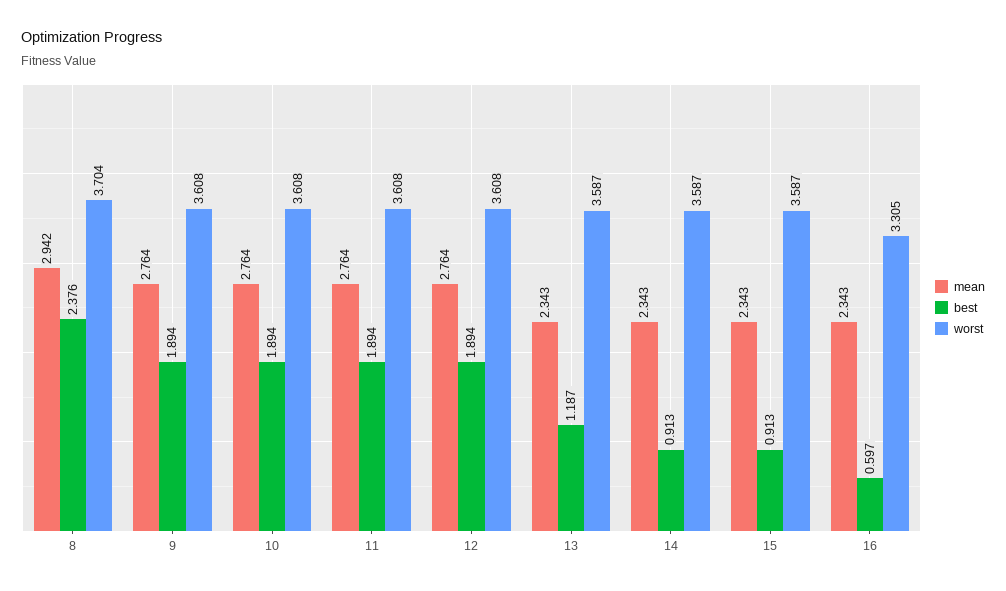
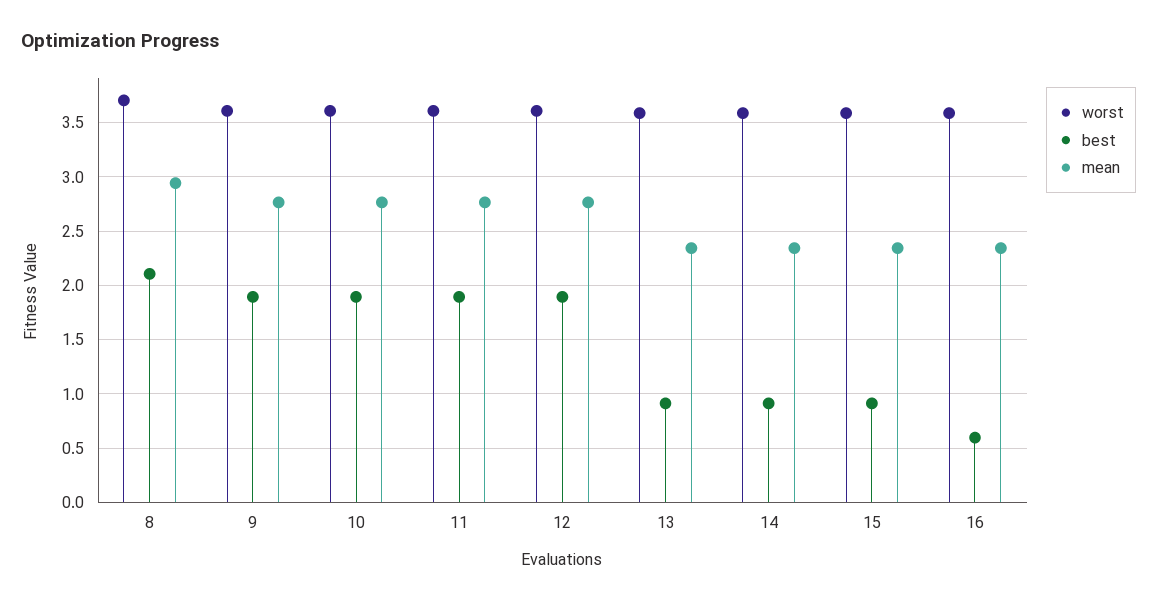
  {
    "mean": {
      "8": 2.942,
      "9": 2.764,
      "10": 2.764,
      "11": 2.764,
      "12": 2.764,
      "13": 2.343,
      "14": 2.343,
      "15": 2.343,
      "16": 2.343
    },
    "best": {
-     "8": 2.376,
+     "8": 2.1,
      "9": 1.894,
      "10": 1.894,
      "11": 1.894,
      "12": 1.894,
-     "13": 1.187,
+     "13": 0.9,
      "14": 0.913,
      "15": 0.913,
      "16": 0.597
    },
    "worst": {
      "8": 3.704,
      "9": 3.608,
      "10": 3.608,
      "11": 3.608,
      "12": 3.608,
      "13": 3.587,
      "14": 3.587,
      "15": 3.587,
-     "16": 3.305
+     "16": 3.6
    }
  }

